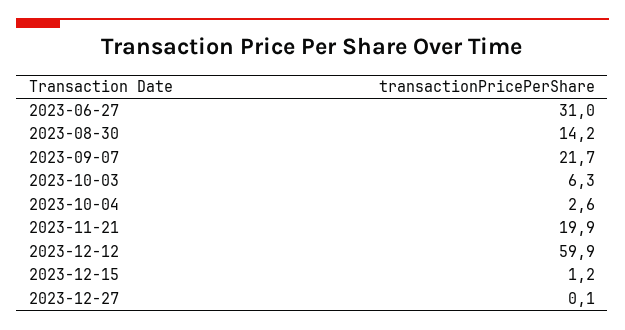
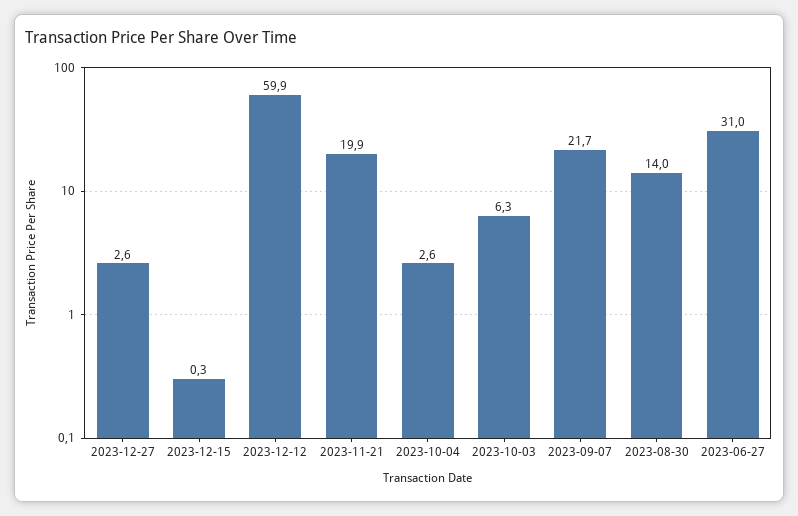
  {
    "2023-06-27": 31,
-   "2023-08-30": 14.2,
+   "2023-08-30": 14,
    "2023-09-07": 21.7,
    "2023-10-03": 6.3,
    "2023-10-04": 2.6,
    "2023-11-21": 19.9,
    "2023-12-12": 59.9,
-   "2023-12-15": 1.2,
+   "2023-12-15": 0.3,
-   "2023-12-27": 0.1
+   "2023-12-27": 2.6
  }

